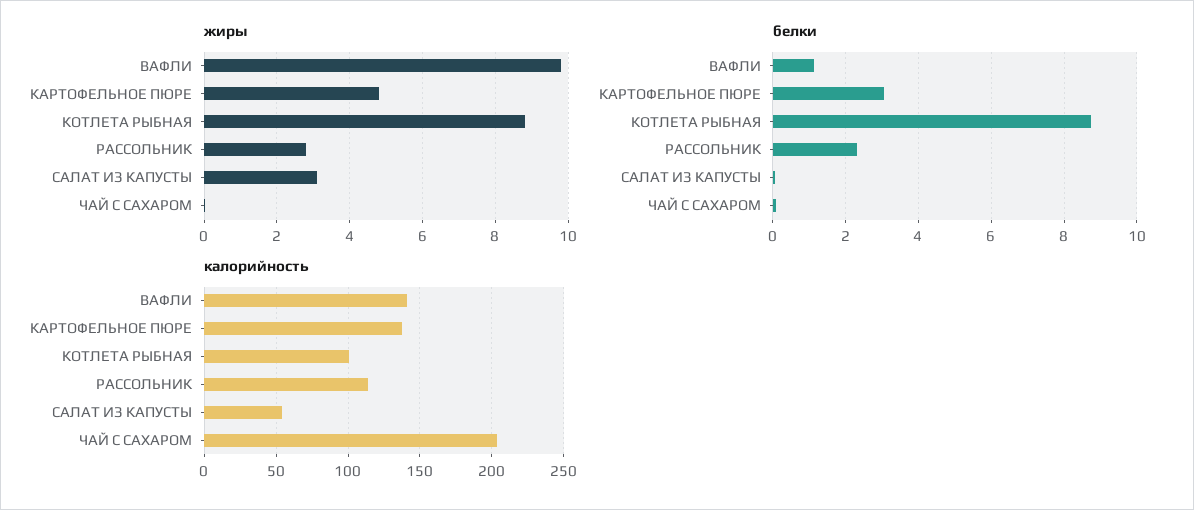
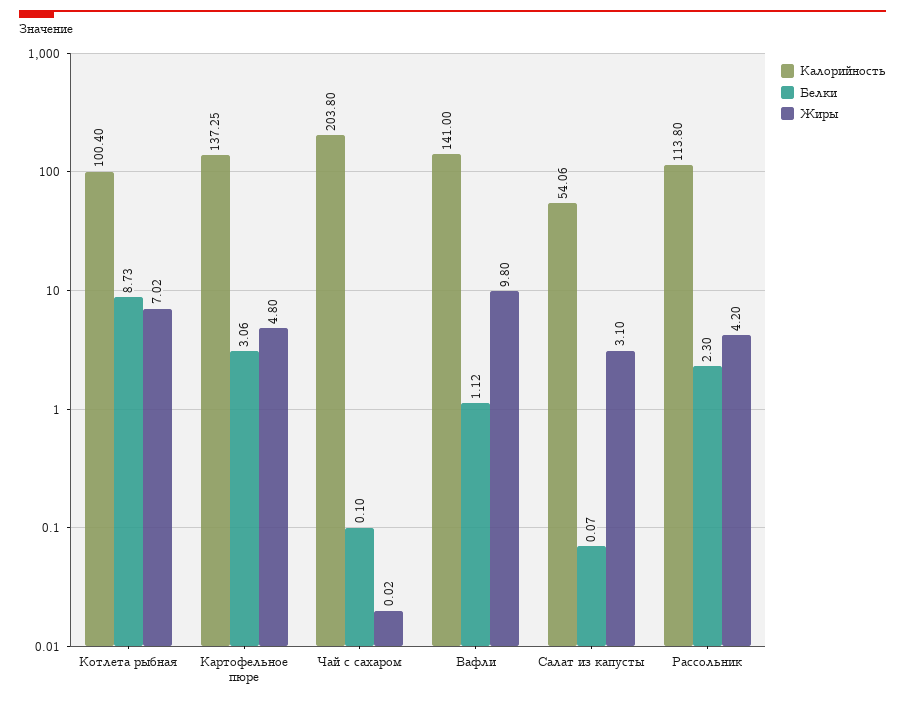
  {
    "жиры": {
      "ВАФЛИ": 9.8,
      "КАРТОФЕЛЬНОЕ ПЮРЕ": 4.8,
-     "КОТЛЕТА РЫБНАЯ": 8.8,
+     "КОТЛЕТА РЫБНАЯ": 7.02,
-     "РАССОЛЬНИК": 2.8,
+     "РАССОЛЬНИК": 4.2,
      "САЛАТ ИЗ КАПУСТЫ": 3.1,
      "ЧАЙ С САХАРОМ": 0.02
    },
    "белки": {
      "ВАФЛИ": 1.12,
      "КАРТОФЕЛЬНОЕ ПЮРЕ": 3.06,
      "КОТЛЕТА РЫБНАЯ": 8.73,
      "РАССОЛЬНИК": 2.3,
      "САЛАТ ИЗ КАПУСТЫ": 0.07,
      "ЧАЙ С САХАРОМ": 0.1
    },
    "калорийность": {
      "ВАФЛИ": 141,
      "КАРТОФЕЛЬНОЕ ПЮРЕ": 137.25,
      "КОТЛЕТА РЫБНАЯ": 100.4,
      "РАССОЛЬНИК": 113.8,
      "САЛАТ ИЗ КАПУСТЫ": 54.06,
      "ЧАЙ С САХАРОМ": 203.8
    }
  }

